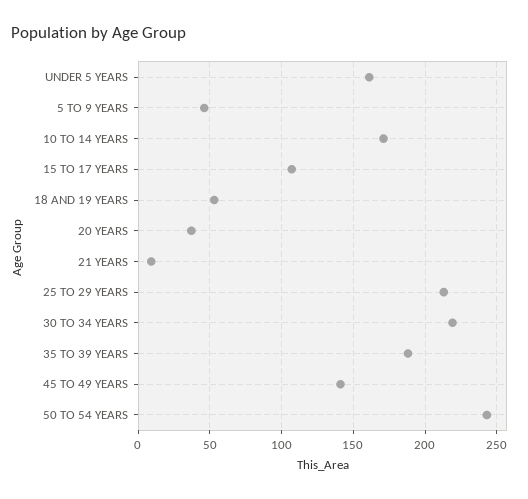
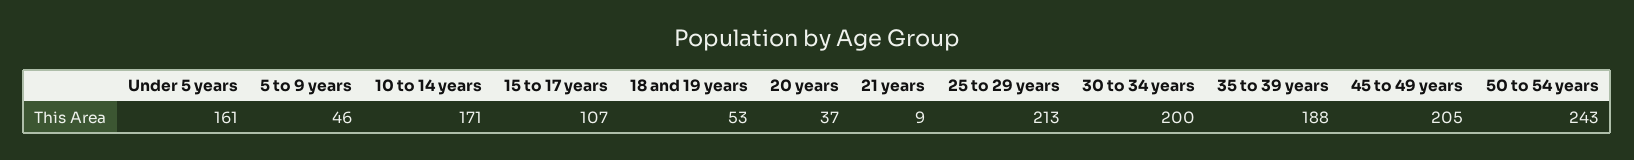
  {
    "UNDER 5 YEARS": 161,
    "5 TO 9 YEARS": 46,
    "10 TO 14 YEARS": 171,
    "15 TO 17 YEARS": 107,
    "18 AND 19 YEARS": 53,
    "20 YEARS": 37,
    "21 YEARS": 9,
    "25 TO 29 YEARS": 213,
-   "30 TO 34 YEARS": 220,
+   "30 TO 34 YEARS": 200,
    "35 TO 39 YEARS": 188,
-   "45 TO 49 YEARS": 140,
+   "45 TO 49 YEARS": 205,
    "50 TO 54 YEARS": 243
  }

